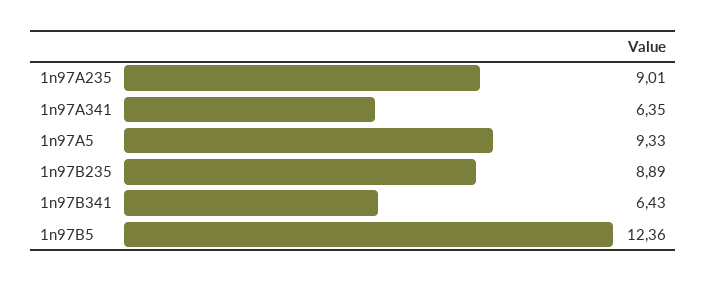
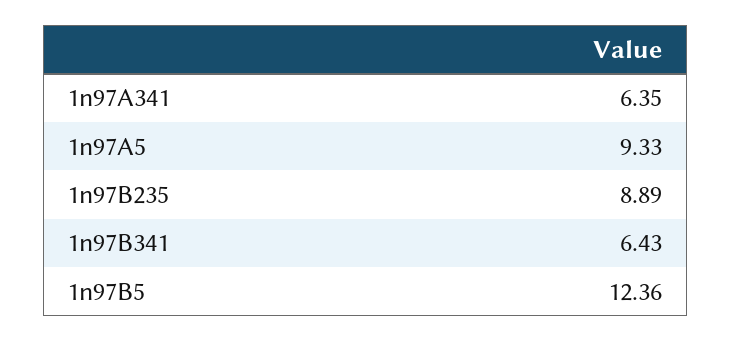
  {
-   "1n97A235": 9.01,
    "1n97A341": 6.35,
    "1n97A5": 9.33,
    "1n97B235": 8.89,
    "1n97B341": 6.43,
    "1n97B5": 12.36
  }

